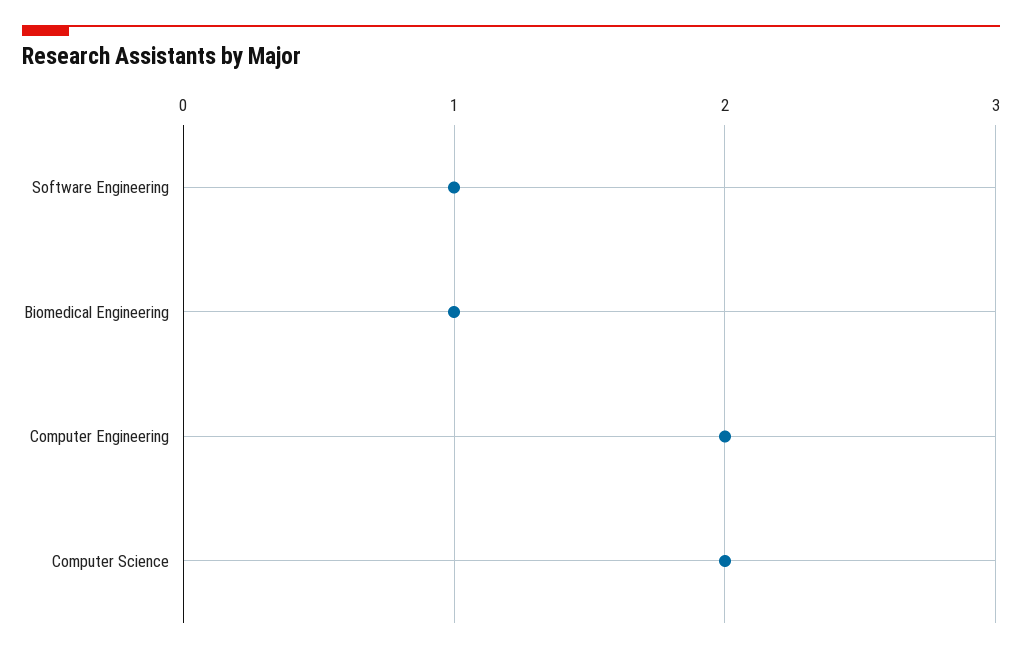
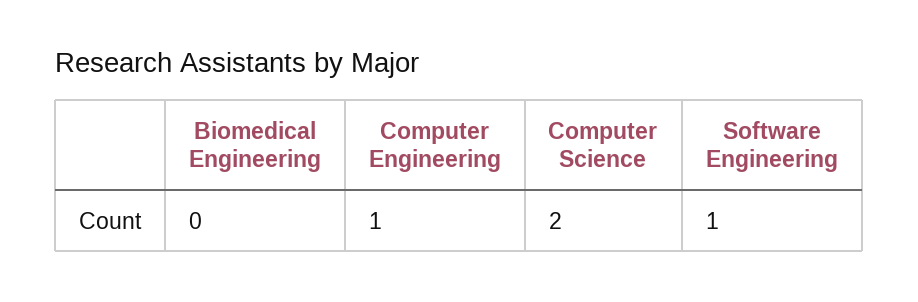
  {
    "Software Engineering": 1,
-   "Biomedical Engineering": 1,
+   "Biomedical Engineering": 0,
-   "Computer Engineering": 2,
+   "Computer Engineering": 1,
    "Computer Science": 2
  }

